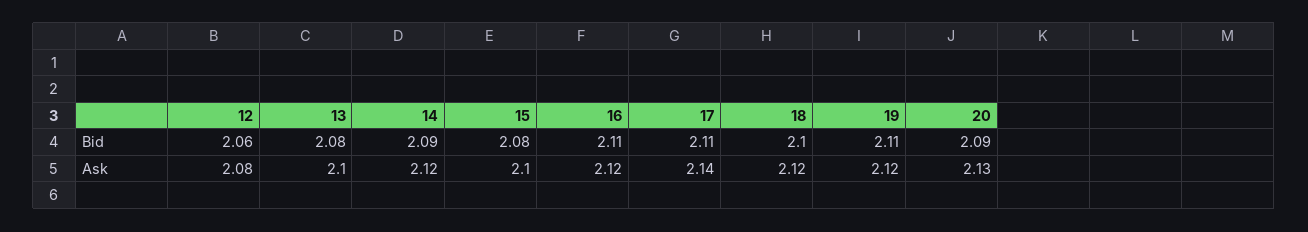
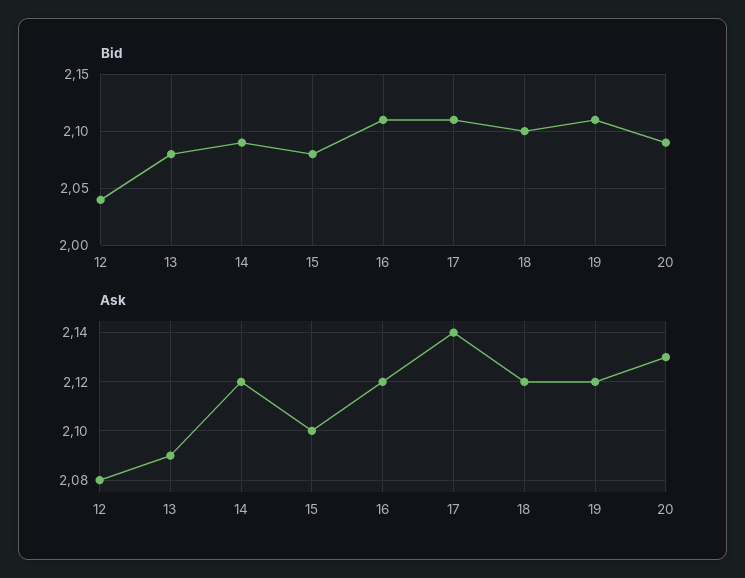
  {
    "Bid": {
-     "12": 2.06,
+     "12": 2.04,
      "13": 2.08,
      "14": 2.09,
      "15": 2.08,
      "16": 2.11,
      "17": 2.11,
      "18": 2.1,
      "19": 2.11,
      "20": 2.09
    },
    "Ask": {
      "12": 2.08,
-     "13": 2.1,
+     "13": 2.09,
      "14": 2.12,
      "15": 2.1,
      "16": 2.12,
      "17": 2.14,
      "18": 2.12,
      "19": 2.12,
      "20": 2.13
    }
  }

